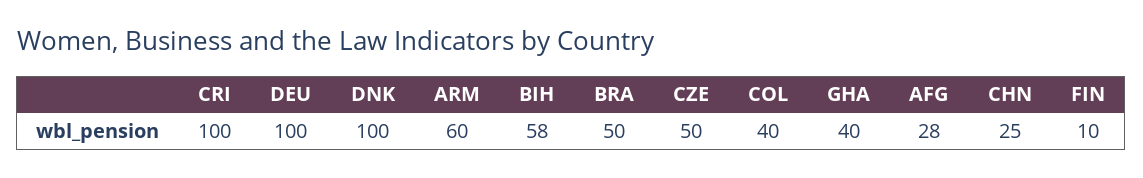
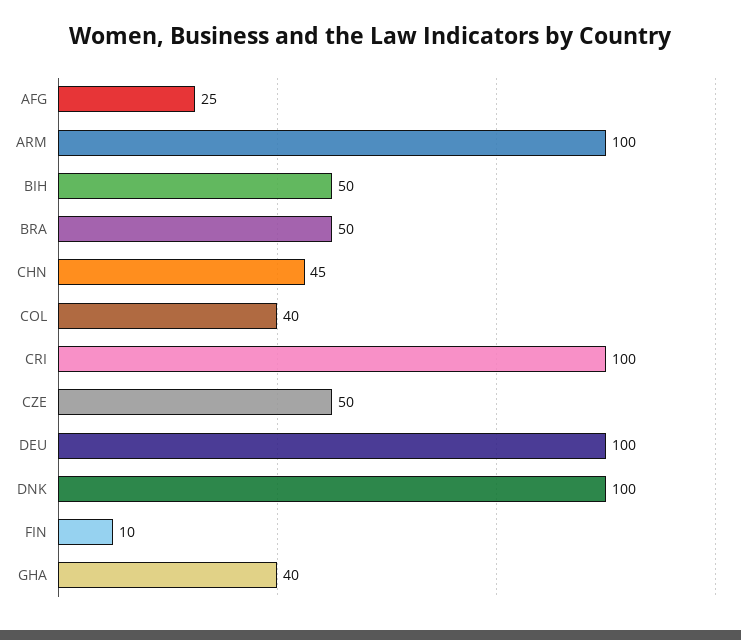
  {
    "CRI": 100,
    "DEU": 100,
    "DNK": 100,
-   "ARM": 60,
+   "ARM": 100,
-   "BIH": 58,
+   "BIH": 50,
    "BRA": 50,
    "CZE": 50,
    "COL": 40,
    "GHA": 40,
-   "AFG": 28,
+   "AFG": 25,
-   "CHN": 25,
+   "CHN": 45,
    "FIN": 10
  }

